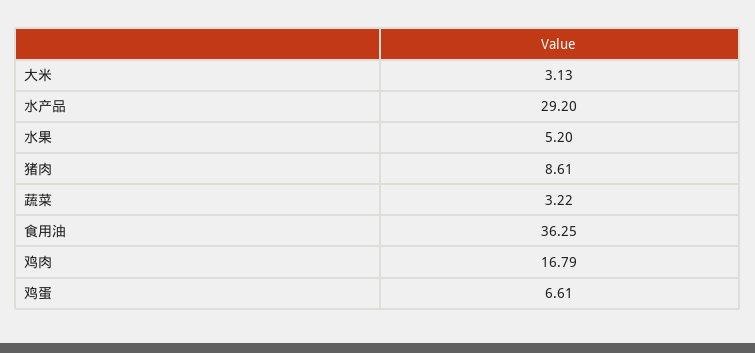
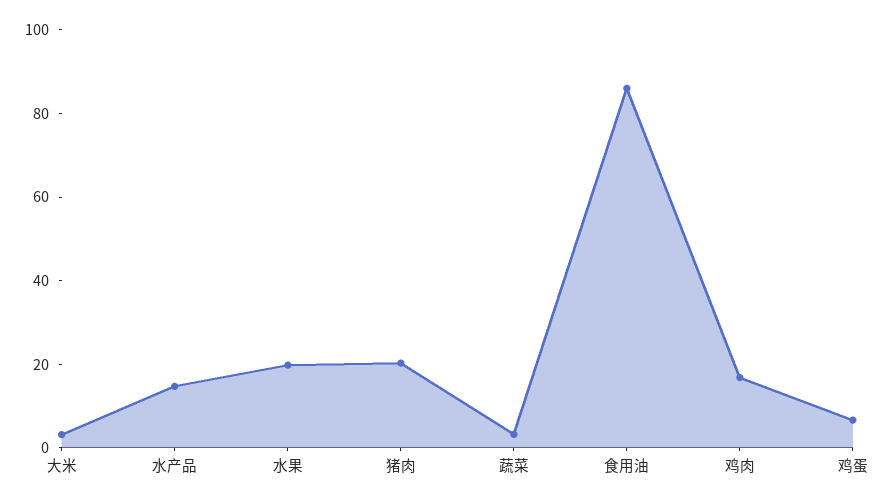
  {
    "大米": 3.13,
-   "水产品": 29.2,
+   "水产品": 15,
-   "水果": 5.2,
+   "水果": 20,
-   "猪肉": 8.61,
+   "猪肉": 20,
    "蔬菜": 3.22,
-   "食用油": 36.25,
+   "食用油": 85,
    "鸡肉": 16.79,
    "鸡蛋": 6.61
  }

